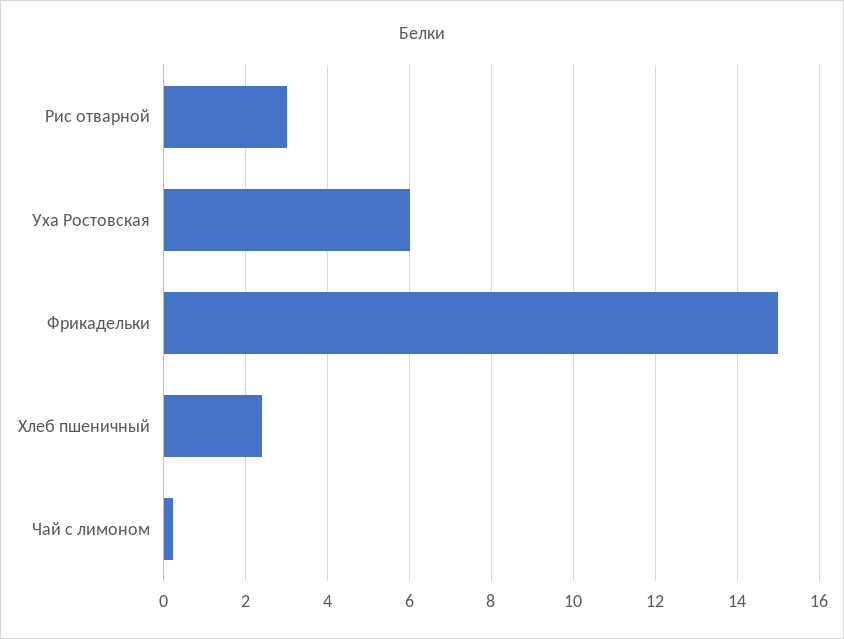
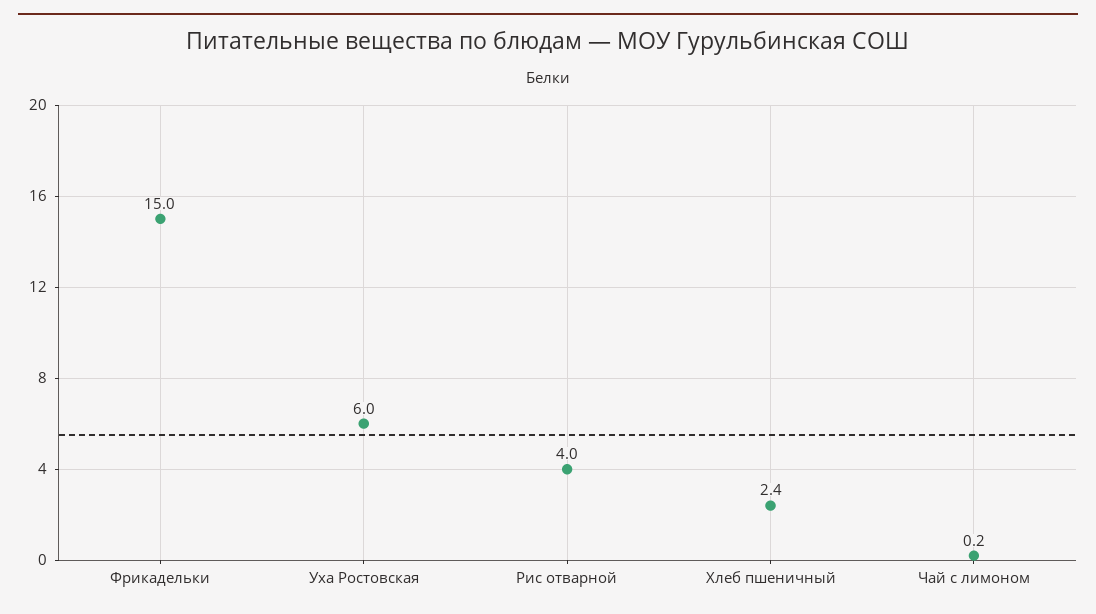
  {
-   "Рис отварной": 3,
+   "Рис отварной": 4,
    "Уха Ростовская": 6,
    "Фрикадельки": 15,
    "Хлеб пшеничный": 2.4,
    "Чай с лимоном": 0.2
  }

